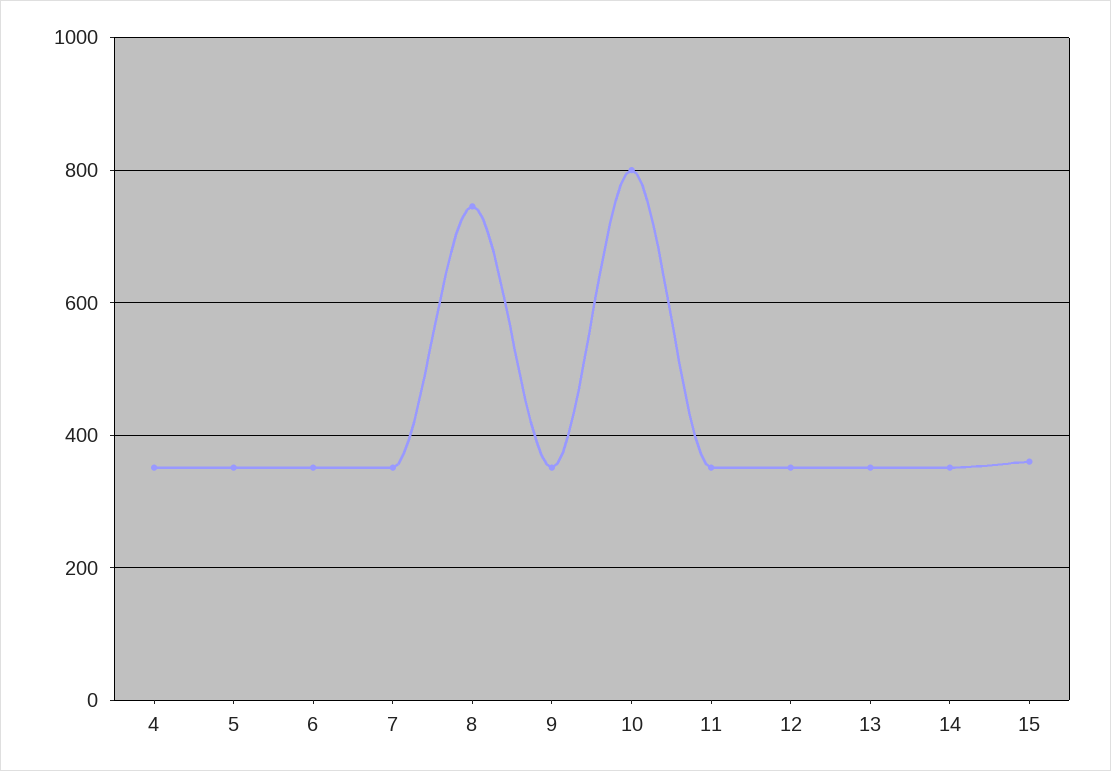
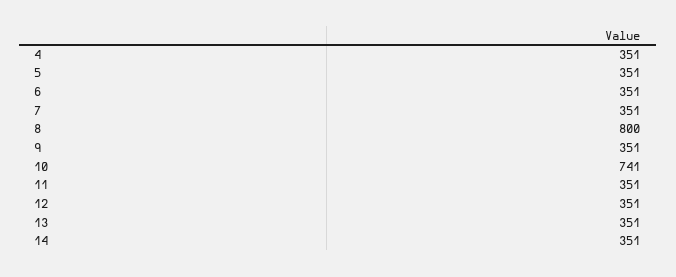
  {
    "4": 351,
    "5": 351,
    "6": 351,
    "7": 351,
-   "8": 740,
+   "8": 800,
    "9": 351,
-   "10": 800,
+   "10": 741,
    "11": 351,
    "12": 351,
    "13": 351,
-   "14": 351,
+   "14": 351
-   "15": 360
  }

